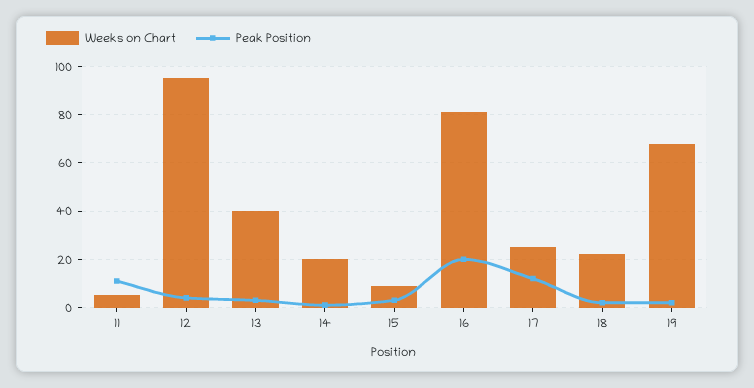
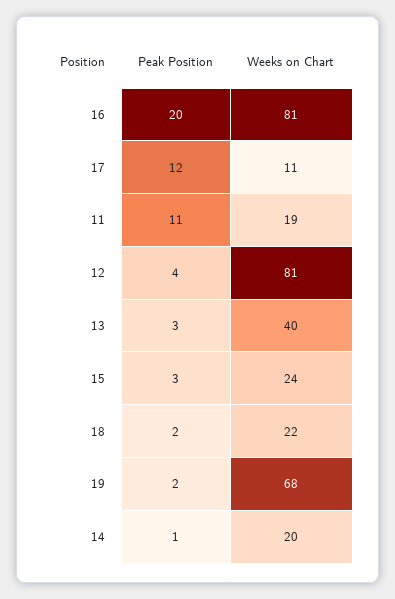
  {
    "Weeks on Chart": {
-     "11": 5,
+     "11": 19,
-     "12": 95,
+     "12": 81,
      "13": 40,
      "14": 20,
-     "15": 10,
+     "15": 24,
      "16": 81,
-     "17": 25,
+     "17": 11,
      "18": 22,
      "19": 68
    },
    "Peak Position": {
      "11": 11,
      "12": 4,
      "13": 3,
      "14": 1,
      "15": 3,
      "16": 20,
      "17": 12,
      "18": 2,
      "19": 2
    }
  }

